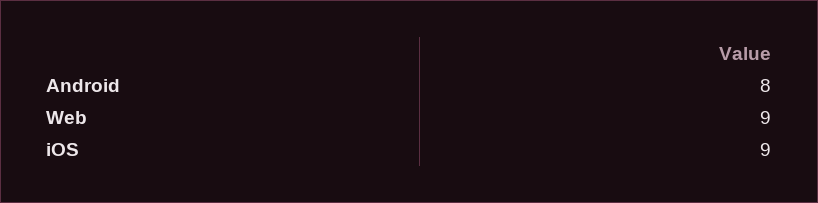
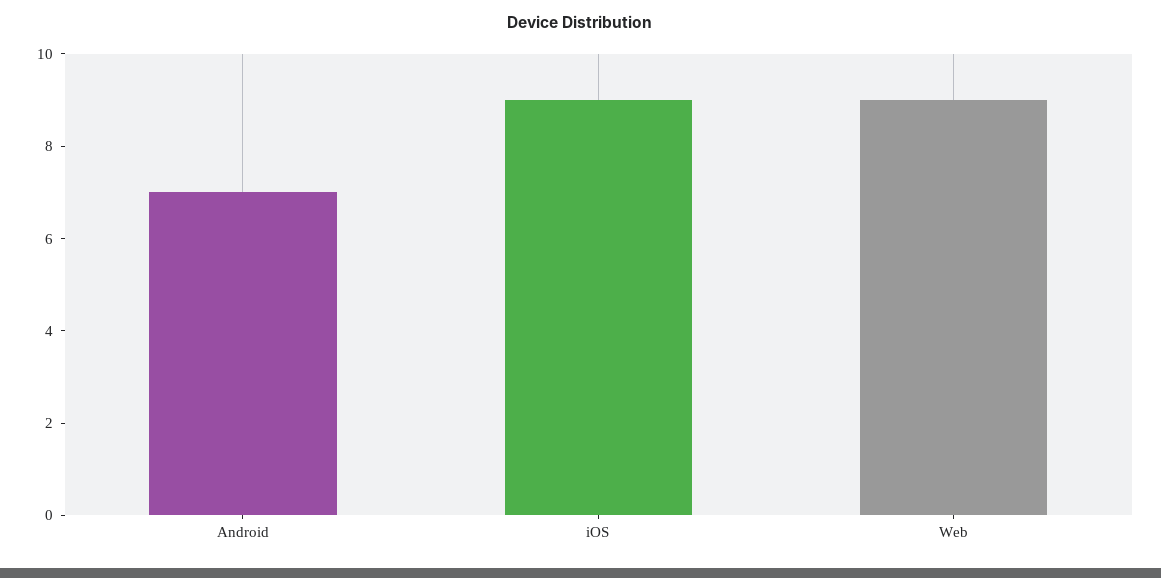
  {
-   "Android": 8,
+   "Android": 7,
    "Web": 9,
    "iOS": 9
  }

